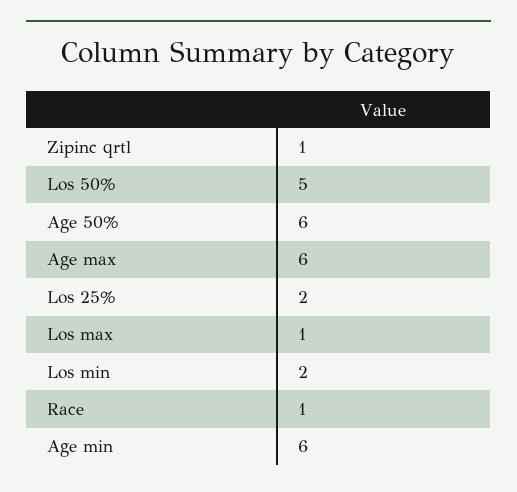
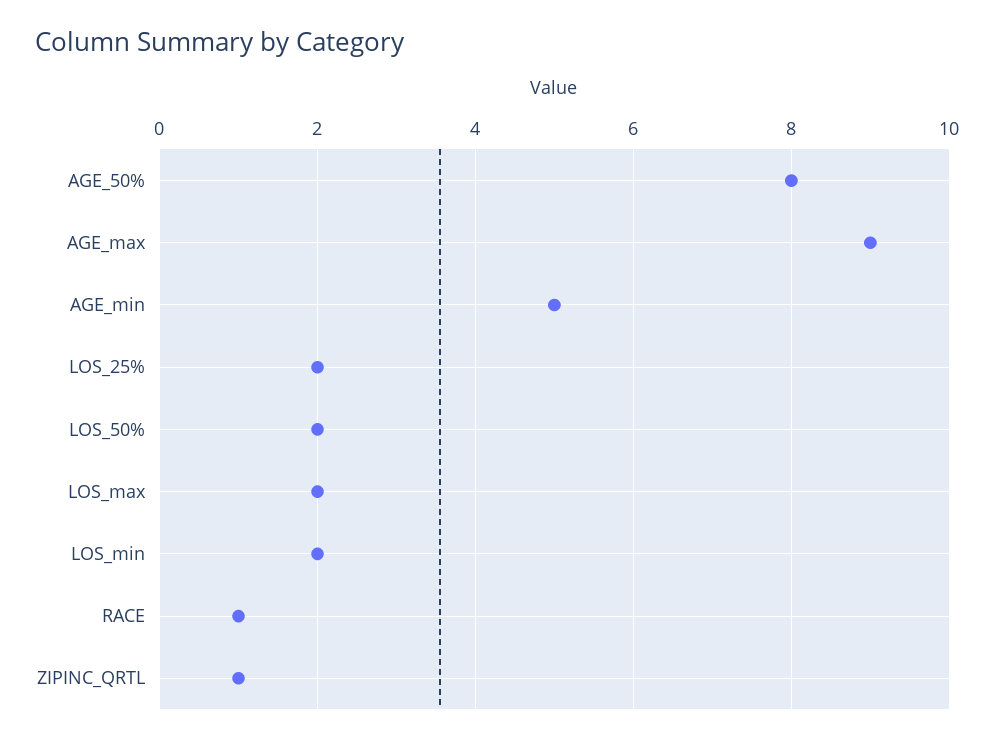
  {
    "Zipinc qrtl": 1,
-   "Los 50%": 5,
+   "Los 50%": 2,
-   "Age 50%": 6,
+   "Age 50%": 8,
-   "Age max": 6,
+   "Age max": 9,
    "Los 25%": 2,
-   "Los max": 1,
+   "Los max": 2,
    "Los min": 2,
    "Race": 1,
-   "Age min": 6
+   "Age min": 5
  }

